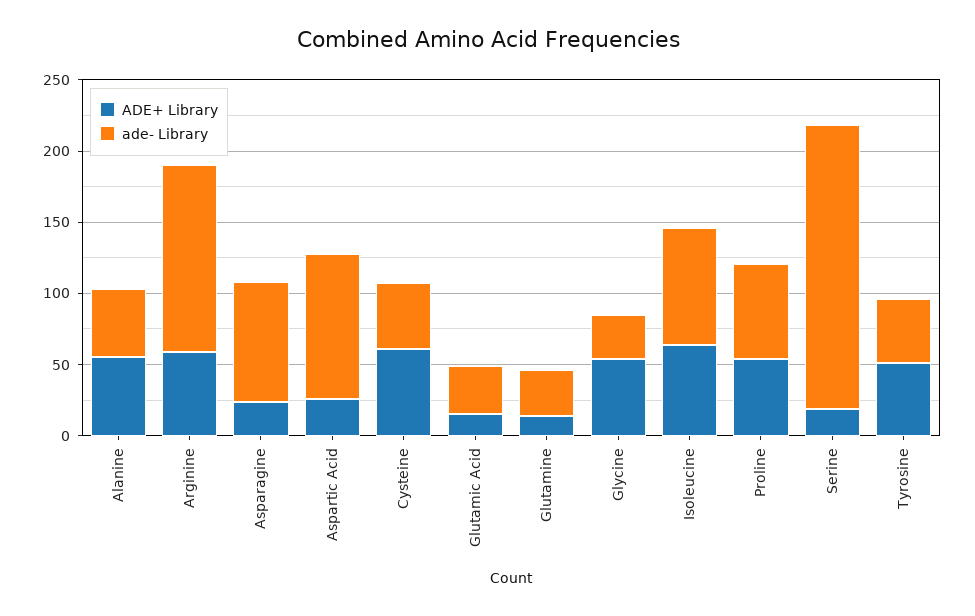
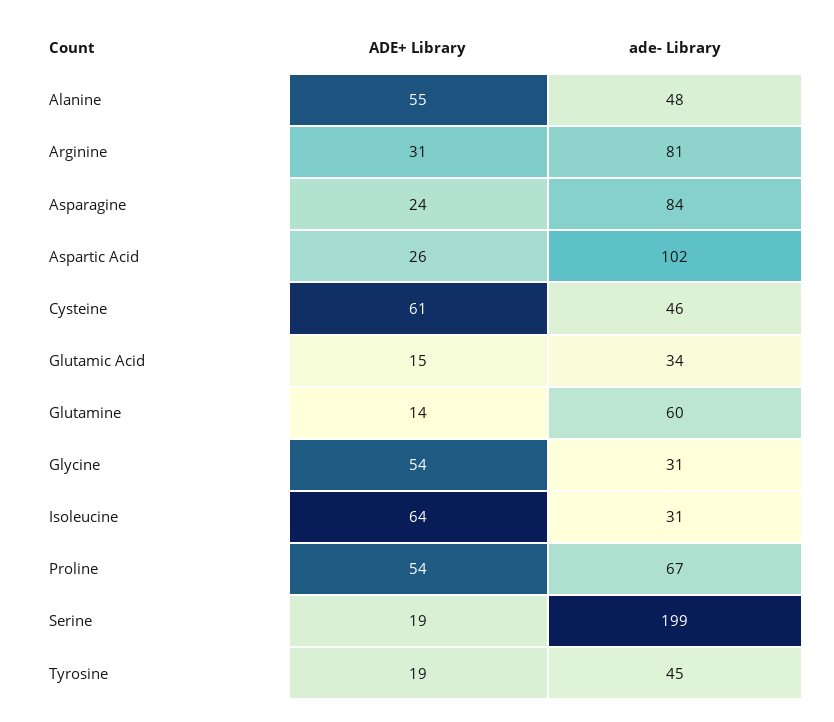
  {
    "ADE+ Library": {
      "Alanine": 55,
-     "Arginine": 60,
+     "Arginine": 31,
      "Asparagine": 24,
      "Aspartic Acid": 26,
      "Cysteine": 61,
      "Glutamic Acid": 15,
      "Glutamine": 14,
      "Glycine": 54,
      "Isoleucine": 64,
      "Proline": 54,
      "Serine": 19,
-     "Tyrosine": 50
+     "Tyrosine": 19
    },
    "ade- Library": {
      "Alanine": 48,
-     "Arginine": 130,
+     "Arginine": 81,
      "Asparagine": 84,
      "Aspartic Acid": 102,
      "Cysteine": 46,
      "Glutamic Acid": 34,
-     "Glutamine": 30,
+     "Glutamine": 60,
      "Glycine": 31,
-     "Isoleucine": 80,
+     "Isoleucine": 31,
      "Proline": 67,
      "Serine": 199,
      "Tyrosine": 45
    }
  }

